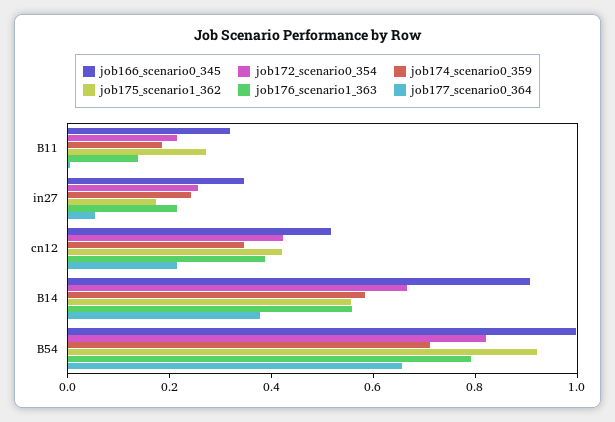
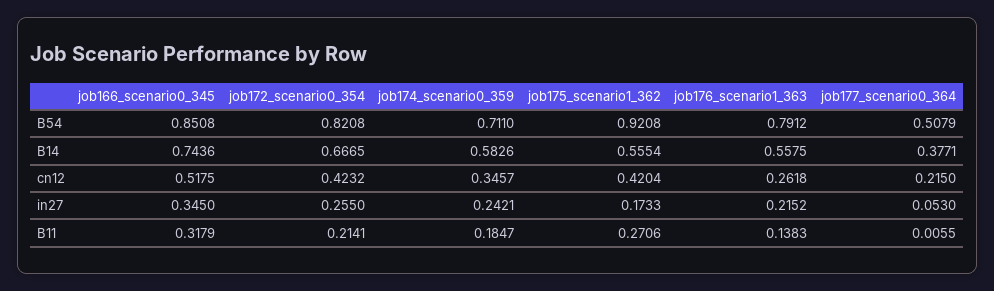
  {
    "job166_scenario0_345": {
      "B11": 0.3179,
      "in27": 0.345,
      "cn12": 0.5175,
-     "B14": 0.9,
+     "B14": 0.7436,
-     "B54": 1
+     "B54": 0.8508
    },
    "job172_scenario0_354": {
      "B11": 0.2141,
      "in27": 0.255,
      "cn12": 0.4232,
      "B14": 0.6665,
      "B54": 0.8208
    },
    "job174_scenario0_359": {
      "B11": 0.1847,
      "in27": 0.2421,
      "cn12": 0.3457,
      "B14": 0.5826,
      "B54": 0.711
    },
    "job175_scenario1_362": {
      "B11": 0.2706,
      "in27": 0.1733,
      "cn12": 0.4204,
      "B14": 0.5554,
      "B54": 0.9208
    },
    "job176_scenario1_363": {
      "B11": 0.1383,
      "in27": 0.2152,
-     "cn12": 0.4,
+     "cn12": 0.2618,
      "B14": 0.5575,
      "B54": 0.7912
    },
    "job177_scenario0_364": {
      "B11": 0.0055,
      "in27": 0.053,
      "cn12": 0.215,
      "B14": 0.3771,
-     "B54": 0.65
+     "B54": 0.5079
    }
  }

